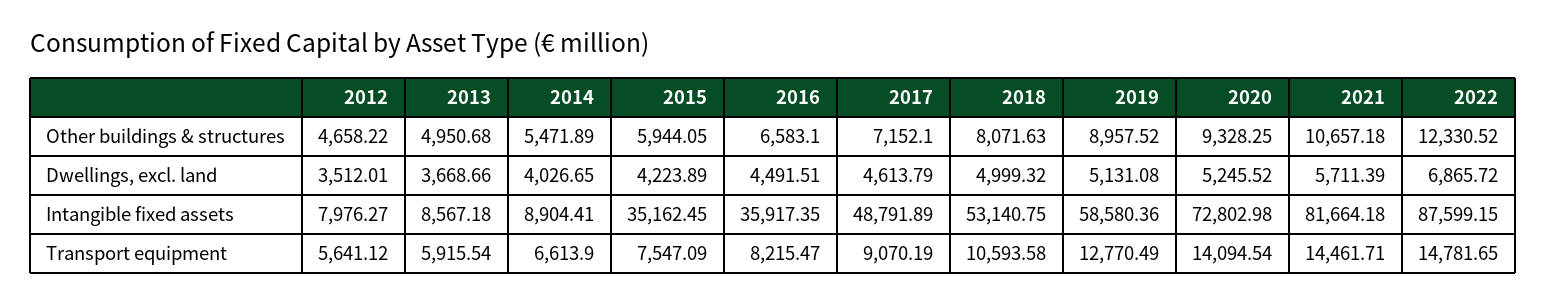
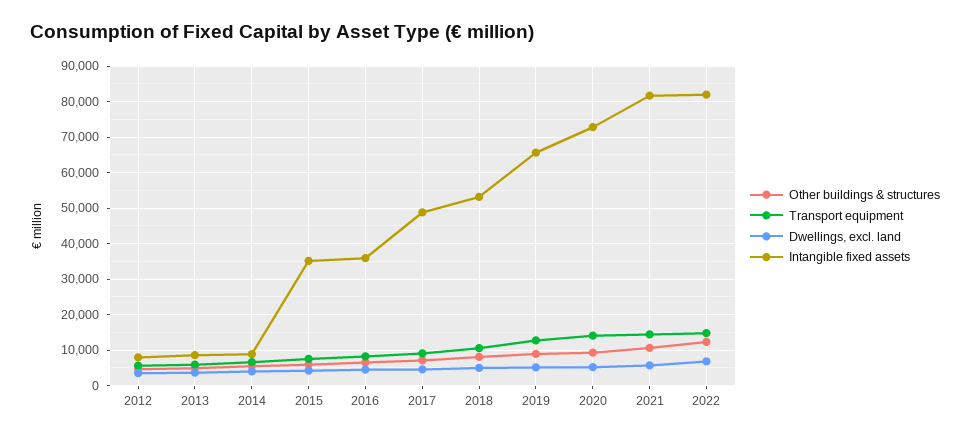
  {
    "Other buildings & structures": {
      "2012": 4658.22,
      "2013": 4950.68,
      "2014": 5471.89,
      "2015": 5944.05,
      "2016": 6583.1,
      "2017": 7152.1,
      "2018": 8071.63,
      "2019": 8957.52,
      "2020": 9328.25,
      "2021": 10657.18,
      "2022": 12330.52
    },
    "Dwellings, excl. land": {
      "2012": 3512.01,
      "2013": 3668.66,
      "2014": 4026.65,
      "2015": 4223.89,
      "2016": 4491.51,
      "2017": 4613.79,
      "2018": 4999.32,
      "2019": 5131.08,
      "2020": 5245.52,
      "2021": 5711.39,
      "2022": 6865.72
    },
    "Intangible fixed assets": {
      "2012": 7976.27,
      "2013": 8567.18,
      "2014": 8904.41,
      "2015": 35162.45,
      "2016": 35917.35,
      "2017": 48791.89,
      "2018": 53140.75,
-     "2019": 58580.36,
+     "2019": 66000,
      "2020": 72802.98,
      "2021": 81664.18,
-     "2022": 87599.15
+     "2022": 82000
    },
    "Transport equipment": {
      "2012": 5641.12,
      "2013": 5915.54,
      "2014": 6613.9,
      "2015": 7547.09,
      "2016": 8215.47,
      "2017": 9070.19,
      "2018": 10593.58,
      "2019": 12770.49,
      "2020": 14094.54,
      "2021": 14461.71,
      "2022": 14781.65
    }
  }

